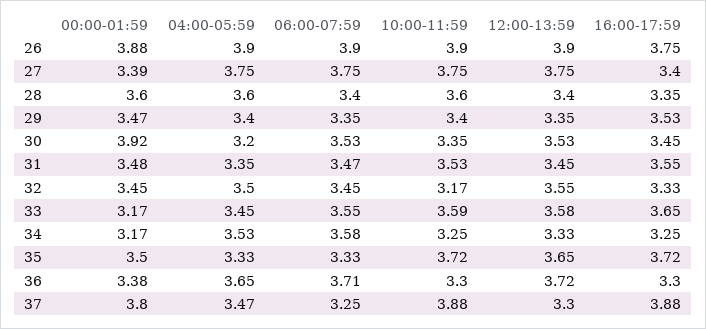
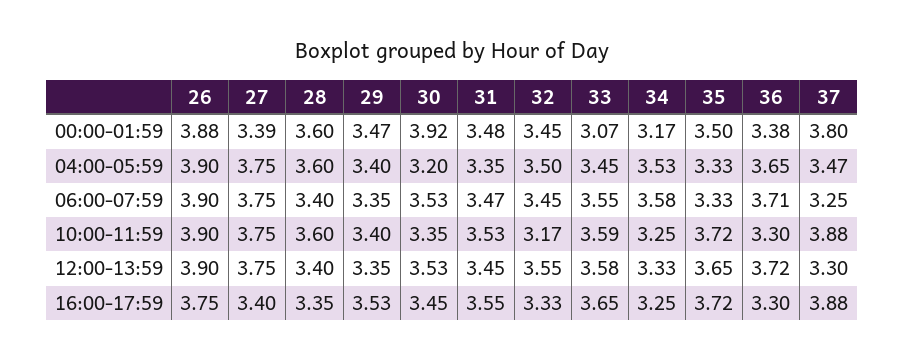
  {
    "00:00-01:59": {
      "26": 3.88,
      "27": 3.39,
      "28": 3.6,
      "29": 3.47,
      "30": 3.92,
      "31": 3.48,
      "32": 3.45,
-     "33": 3.17,
+     "33": 3.07,
      "34": 3.17,
      "35": 3.5,
      "36": 3.38,
      "37": 3.8
    },
    "04:00-05:59": {
      "26": 3.9,
      "27": 3.75,
      "28": 3.6,
      "29": 3.4,
      "30": 3.2,
      "31": 3.35,
      "32": 3.5,
      "33": 3.45,
      "34": 3.53,
      "35": 3.33,
      "36": 3.65,
      "37": 3.47
    },
    "06:00-07:59": {
      "26": 3.9,
      "27": 3.75,
      "28": 3.4,
      "29": 3.35,
      "30": 3.53,
      "31": 3.47,
      "32": 3.45,
      "33": 3.55,
      "34": 3.58,
      "35": 3.33,
      "36": 3.71,
      "37": 3.25
    },
    "10:00-11:59": {
      "26": 3.9,
      "27": 3.75,
      "28": 3.6,
      "29": 3.4,
      "30": 3.35,
      "31": 3.53,
      "32": 3.17,
      "33": 3.59,
      "34": 3.25,
      "35": 3.72,
      "36": 3.3,
      "37": 3.88
    },
    "12:00-13:59": {
      "26": 3.9,
      "27": 3.75,
      "28": 3.4,
      "29": 3.35,
      "30": 3.53,
      "31": 3.45,
      "32": 3.55,
      "33": 3.58,
      "34": 3.33,
      "35": 3.65,
      "36": 3.72,
      "37": 3.3
    },
    "16:00-17:59": {
      "26": 3.75,
      "27": 3.4,
      "28": 3.35,
      "29": 3.53,
      "30": 3.45,
      "31": 3.55,
      "32": 3.33,
      "33": 3.65,
      "34": 3.25,
      "35": 3.72,
      "36": 3.3,
      "37": 3.88
    }
  }

